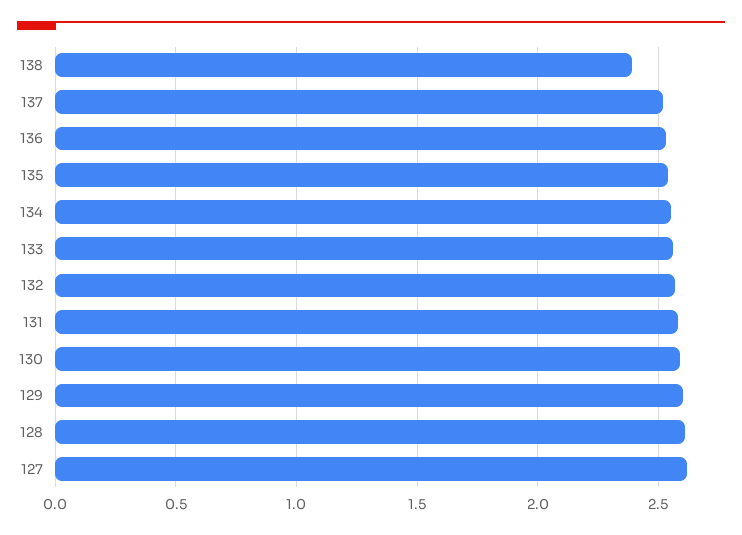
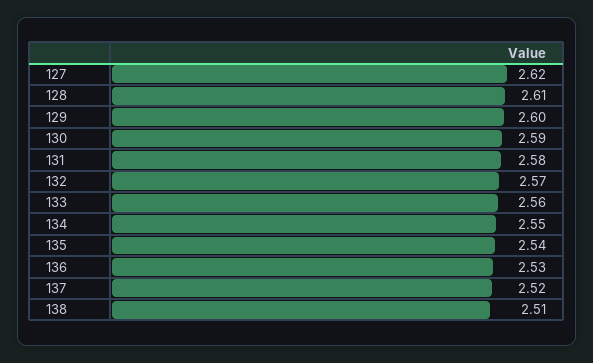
  {
-   "138": 2.4,
+   "138": 2.51,
    "137": 2.52,
    "136": 2.53,
    "135": 2.54,
    "134": 2.55,
    "133": 2.56,
    "132": 2.57,
    "131": 2.58,
    "130": 2.59,
    "129": 2.6,
    "128": 2.61,
    "127": 2.62
  }

